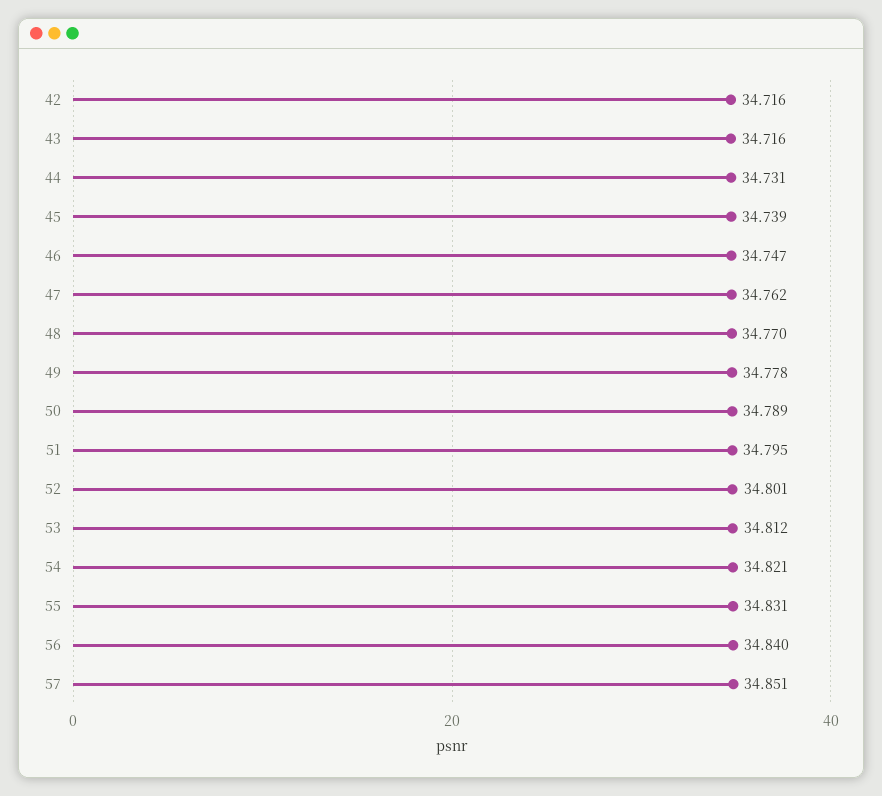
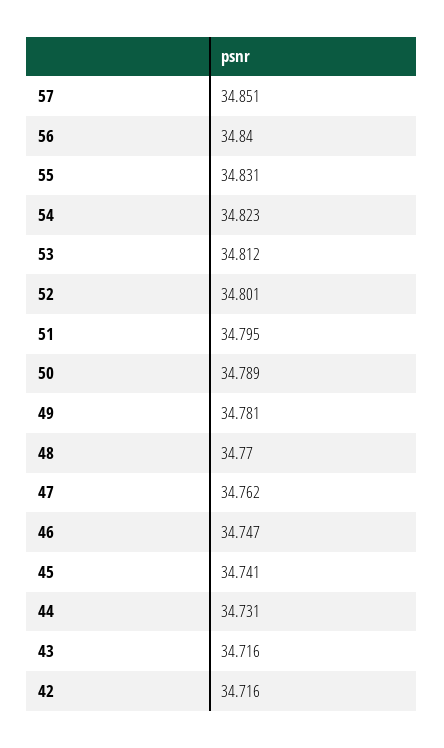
  {
    "42": 34.716,
    "43": 34.716,
    "44": 34.731,
-   "45": 34.739,
+   "45": 34.741,
    "46": 34.747,
    "47": 34.762,
    "48": 34.77,
-   "49": 34.778,
+   "49": 34.781,
    "50": 34.789,
    "51": 34.795,
    "52": 34.801,
    "53": 34.812,
-   "54": 34.821,
+   "54": 34.823,
    "55": 34.831,
    "56": 34.84,
    "57": 34.851
  }

